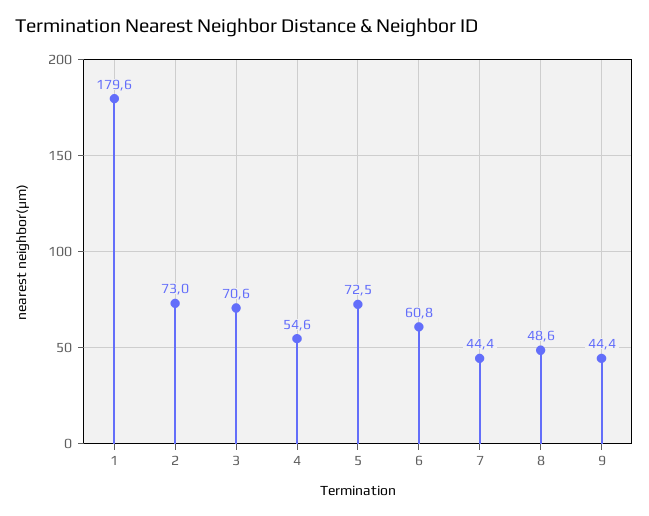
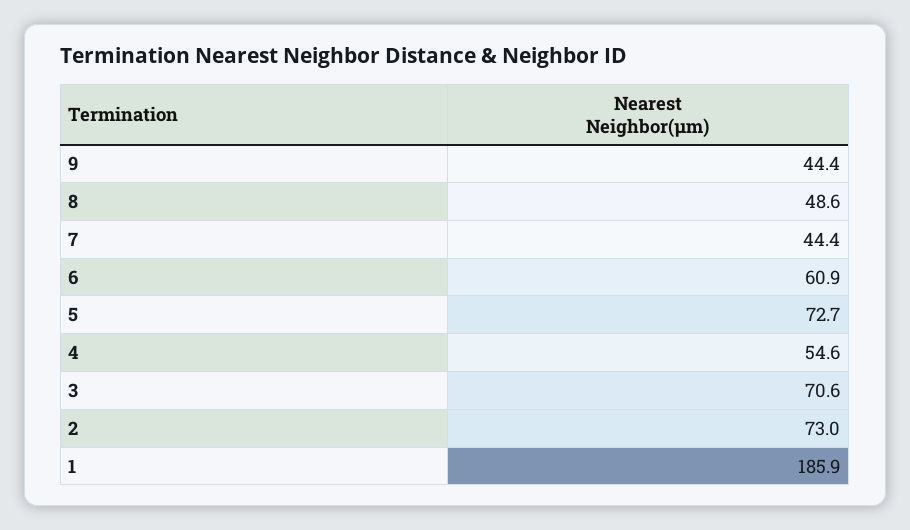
  {
-   "1": 179.6,
+   "1": 185.9,
    "2": 73,
    "3": 70.6,
    "4": 54.6,
-   "5": 72.5,
+   "5": 72.7,
-   "6": 60.8,
+   "6": 60.9,
    "7": 44.4,
    "8": 48.6,
    "9": 44.4
  }

